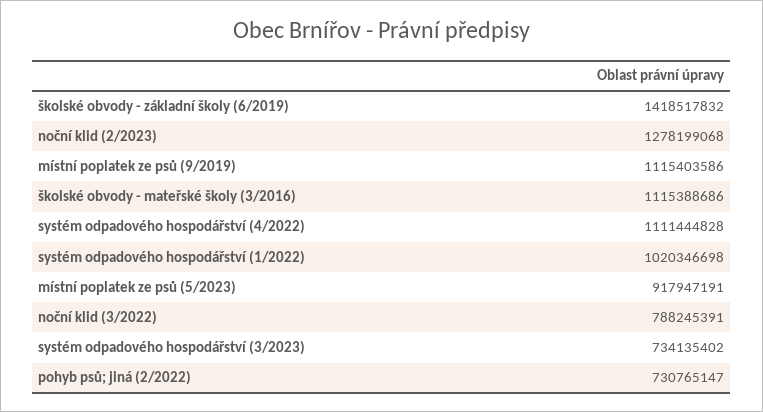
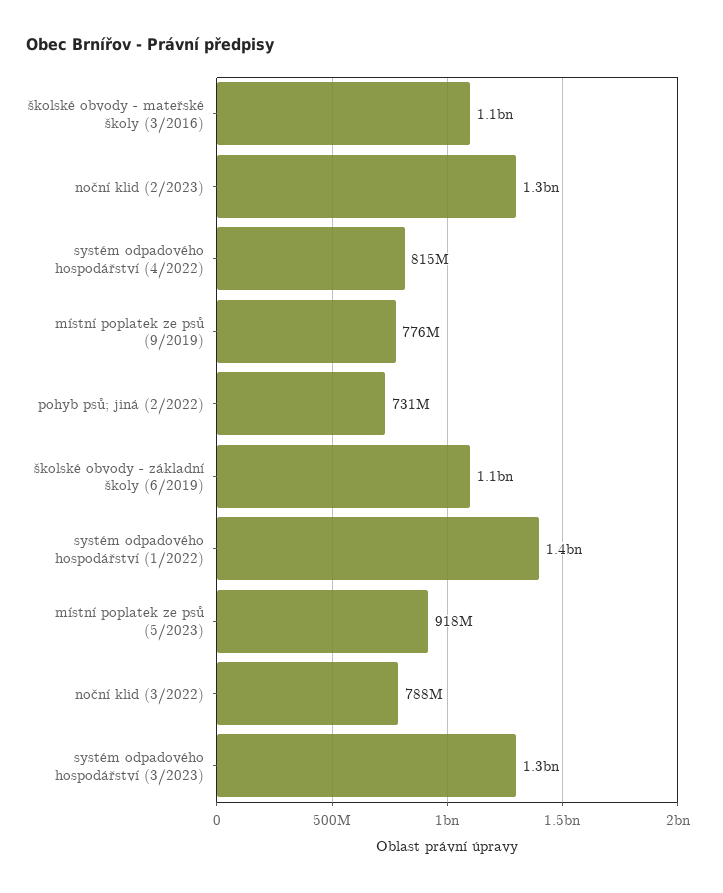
  {
-   "školské obvody - základní školy (6/2019)": 1418517832,
+   "školské obvody - základní školy (6/2019)": 1100000000,
    "noční klid (2/2023)": 1278199068,
-   "místní poplatek ze psů (9/2019)": 1115403586,
+   "místní poplatek ze psů (9/2019)": 776000000,
    "školské obvody - mateřské školy (3/2016)": 1115388686,
-   "systém odpadového hospodářství (4/2022)": 1111444828,
+   "systém odpadového hospodářství (4/2022)": 815000000,
-   "systém odpadového hospodářství (1/2022)": 1020346698,
+   "systém odpadového hospodářství (1/2022)": 1400000000,
    "místní poplatek ze psů (5/2023)": 917947191,
    "noční klid (3/2022)": 788245391,
-   "systém odpadového hospodářství (3/2023)": 734135402,
+   "systém odpadového hospodářství (3/2023)": 1300000000,
    "pohyb psů; jiná (2/2022)": 730765147
  }

